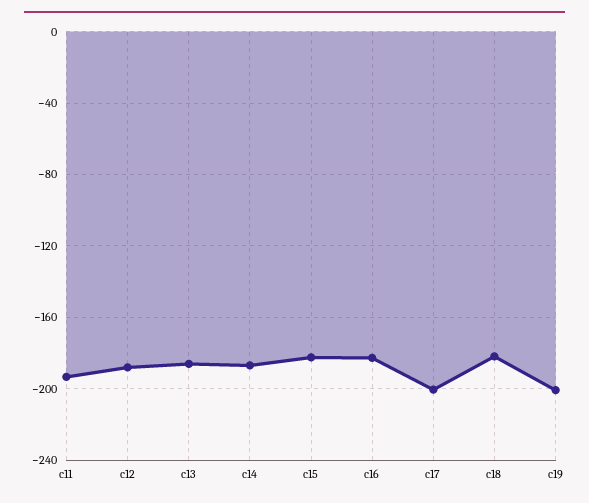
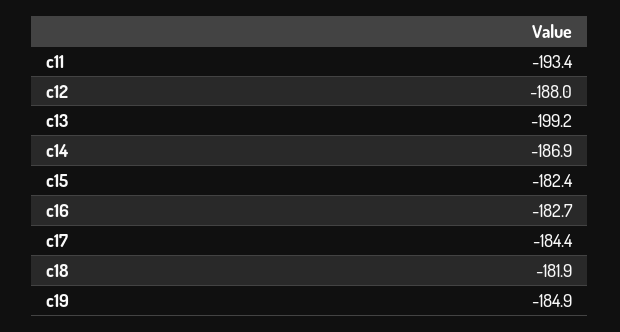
  {
    "c11": -193.4,
    "c12": -188,
-   "c13": -185,
+   "c13": -199.2,
    "c14": -186.9,
    "c15": -182.4,
    "c16": -182.7,
-   "c17": -200,
+   "c17": -184.4,
    "c18": -181.9,
-   "c19": -200
+   "c19": -184.9
  }

